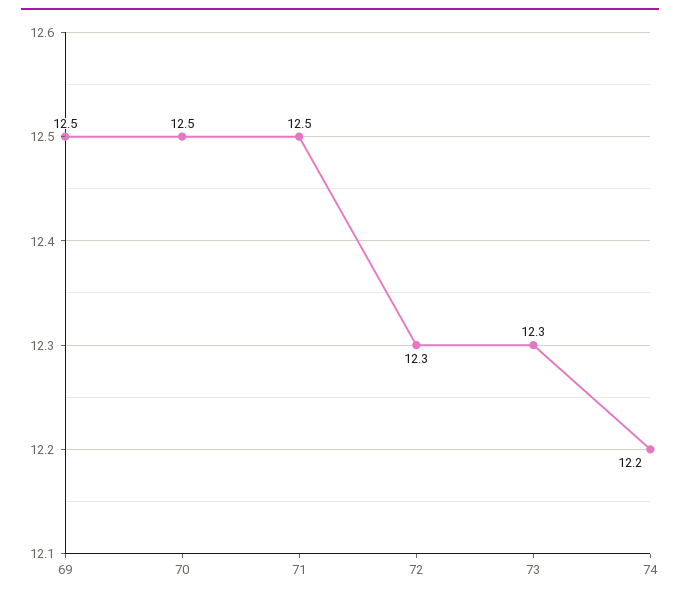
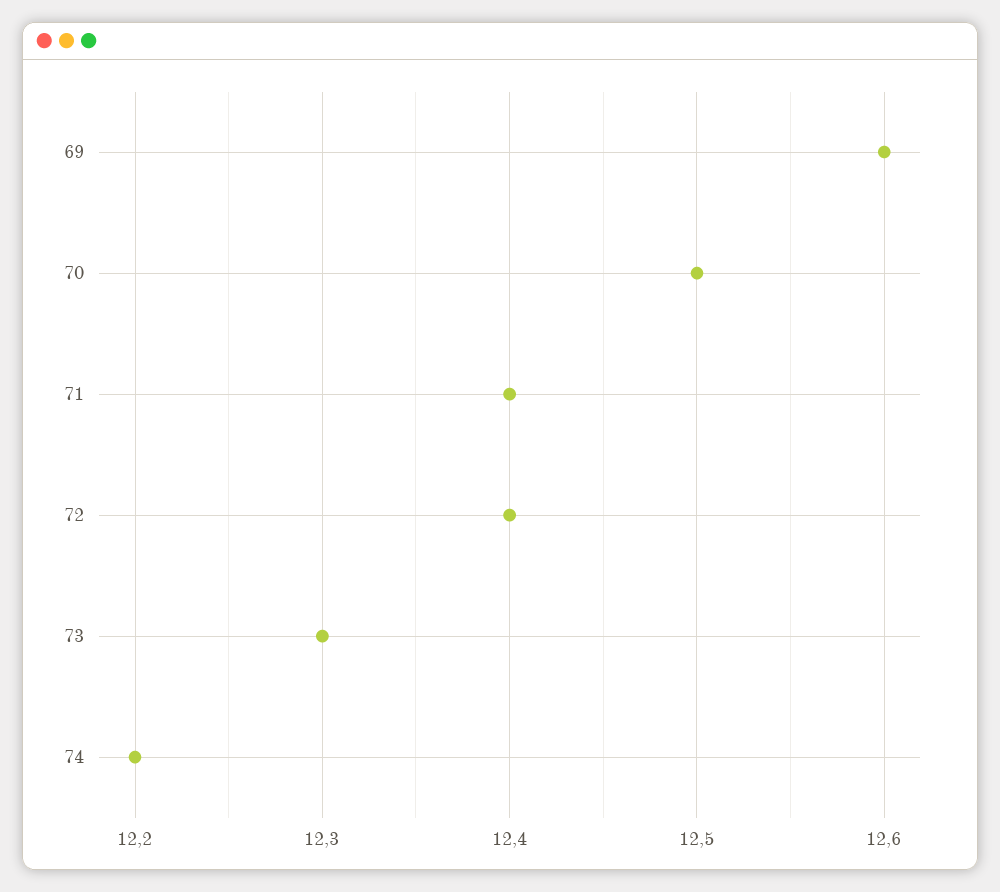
  {
-   "69": 12.5,
+   "69": 12.6,
    "70": 12.5,
-   "71": 12.5,
+   "71": 12.4,
-   "72": 12.3,
+   "72": 12.4,
    "73": 12.3,
    "74": 12.2
  }

